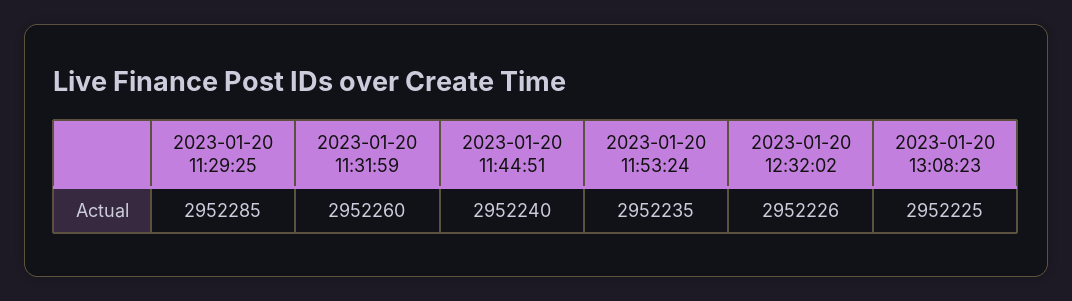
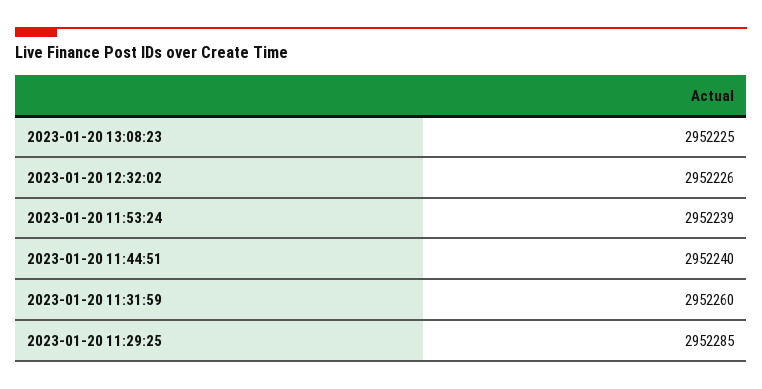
  {
    "2023-01-20 11:29:25": 2952285,
    "2023-01-20 11:31:59": 2952260,
    "2023-01-20 11:44:51": 2952240,
-   "2023-01-20 11:53:24": 2952235,
+   "2023-01-20 11:53:24": 2952239,
    "2023-01-20 12:32:02": 2952226,
    "2023-01-20 13:08:23": 2952225
  }

